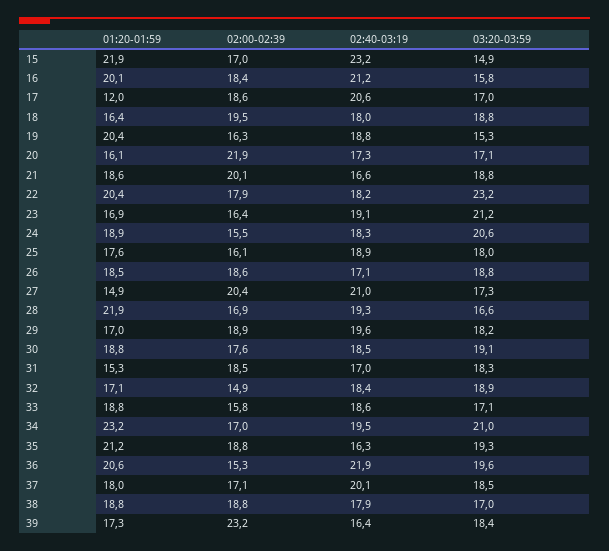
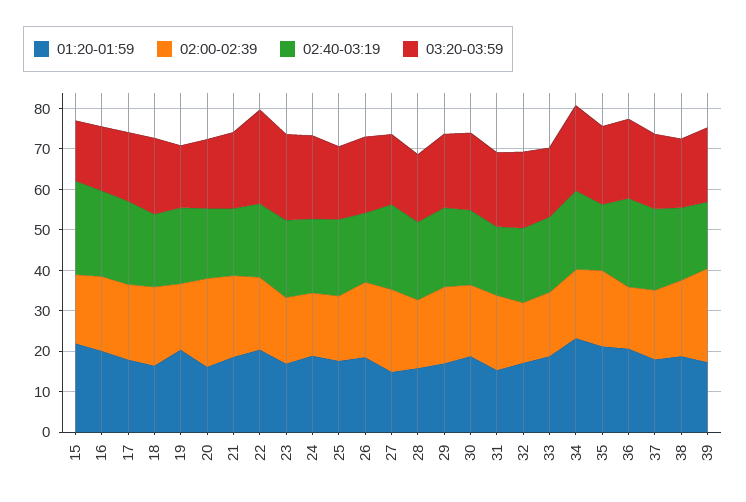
  {
    "01:20-01:59": {
      "15": 21.9,
      "16": 20.1,
-     "17": 12,
+     "17": 18,
      "18": 16.4,
      "19": 20.4,
      "20": 16.1,
      "21": 18.6,
      "22": 20.4,
      "23": 16.9,
      "24": 18.9,
      "25": 17.6,
      "26": 18.5,
      "27": 14.9,
-     "28": 21.9,
+     "28": 16,
      "29": 17,
      "30": 18.8,
      "31": 15.3,
      "32": 17.1,
      "33": 18.8,
      "34": 23.2,
      "35": 21.2,
      "36": 20.6,
      "37": 18,
      "38": 18.8,
      "39": 17.3
    },
    "02:00-02:39": {
      "15": 17,
      "16": 18.4,
      "17": 18.6,
      "18": 19.5,
      "19": 16.3,
      "20": 21.9,
      "21": 20.1,
      "22": 17.9,
      "23": 16.4,
      "24": 15.5,
      "25": 16.1,
      "26": 18.6,
      "27": 20.4,
      "28": 16.9,
      "29": 18.9,
      "30": 17.6,
      "31": 18.5,
      "32": 14.9,
      "33": 15.8,
      "34": 17,
      "35": 18.8,
      "36": 15.3,
      "37": 17.1,
      "38": 18.8,
      "39": 23.2
    },
    "02:40-03:19": {
      "15": 23.2,
      "16": 21.2,
      "17": 20.6,
      "18": 18,
      "19": 18.8,
      "20": 17.3,
      "21": 16.6,
      "22": 18.2,
      "23": 19.1,
      "24": 18.3,
      "25": 18.9,
      "26": 17.1,
      "27": 21,
      "28": 19.3,
      "29": 19.6,
      "30": 18.5,
      "31": 17,
      "32": 18.4,
      "33": 18.6,
      "34": 19.5,
      "35": 16.3,
      "36": 21.9,
      "37": 20.1,
      "38": 17.9,
      "39": 16.4
    },
    "03:20-03:59": {
      "15": 14.9,
      "16": 15.8,
      "17": 17,
      "18": 18.8,
      "19": 15.3,
      "20": 17.1,
      "21": 18.8,
      "22": 23.2,
      "23": 21.2,
      "24": 20.6,
      "25": 18,
      "26": 18.8,
      "27": 17.3,
      "28": 16.6,
      "29": 18.2,
      "30": 19.1,
      "31": 18.3,
      "32": 18.9,
      "33": 17.1,
      "34": 21,
      "35": 19.3,
      "36": 19.6,
      "37": 18.5,
      "38": 17,
      "39": 18.4
    }
  }

